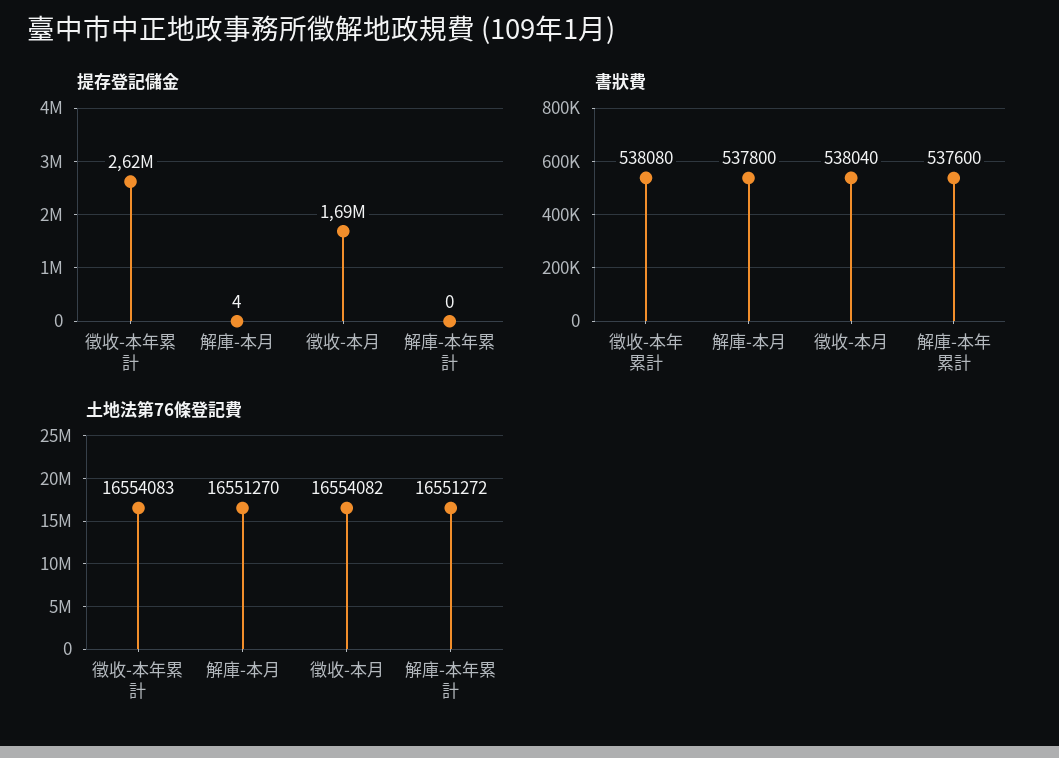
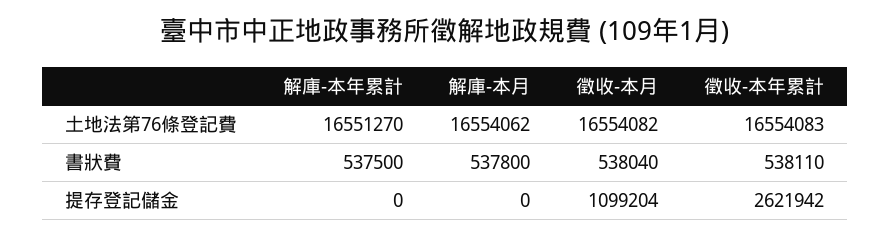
  {
    "提存登記儲金": {
      "徵收-本年累計": 2621942,
-     "解庫-本月": 4,
+     "解庫-本月": 0,
-     "徵收-本月": 1690000,
+     "徵收-本月": 1099204,
      "解庫-本年累計": 0
    },
    "書狀費": {
-     "徵收-本年累計": 538080,
+     "徵收-本年累計": 538110,
      "解庫-本月": 537800,
      "徵收-本月": 538040,
-     "解庫-本年累計": 537600
+     "解庫-本年累計": 537500
    },
    "土地法第76條登記費": {
      "徵收-本年累計": 16554083,
-     "解庫-本月": 16551270,
+     "解庫-本月": 16554062,
      "徵收-本月": 16554082,
-     "解庫-本年累計": 16551272
+     "解庫-本年累計": 16551270
    }
  }

